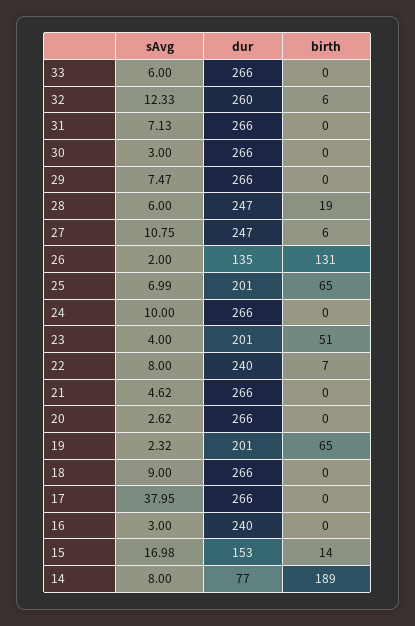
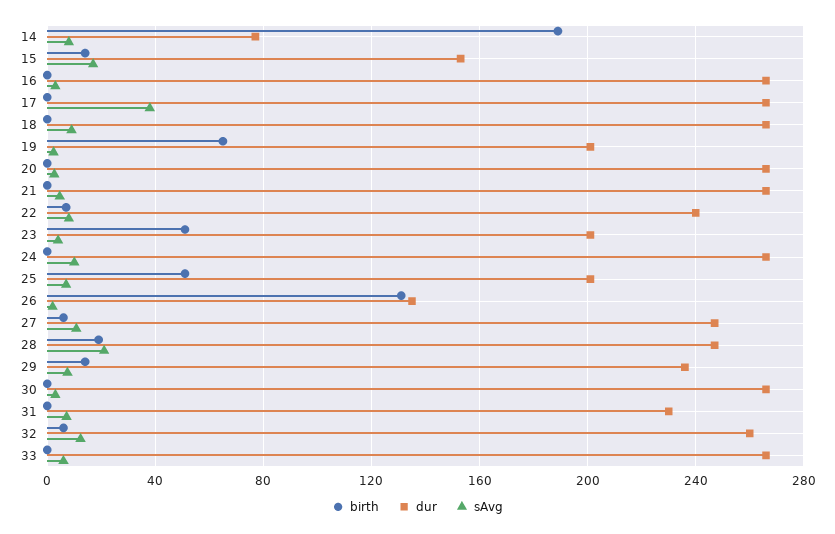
  {
    "sAvg": {
      "33": 6,
      "32": 12.33,
      "31": 7.13,
      "30": 3,
      "29": 7.47,
-     "28": 6,
+     "28": 20,
      "27": 10.75,
      "26": 2,
      "25": 6.99,
      "24": 10,
      "23": 4,
      "22": 8,
      "21": 4.62,
      "20": 2.62,
      "19": 2.32,
      "18": 9,
      "17": 37.95,
      "16": 3,
      "15": 16.98,
      "14": 8
    },
    "dur": {
      "33": 266,
      "32": 260,
-     "31": 266,
+     "31": 230,
      "30": 266,
-     "29": 266,
+     "29": 235,
      "28": 247,
      "27": 247,
      "26": 135,
      "25": 201,
      "24": 266,
      "23": 201,
      "22": 240,
      "21": 266,
      "20": 266,
      "19": 201,
      "18": 266,
      "17": 266,
-     "16": 240,
+     "16": 265,
      "15": 153,
      "14": 77
    },
    "birth": {
      "33": 0,
      "32": 6,
      "31": 0,
      "30": 0,
-     "29": 0,
+     "29": 15,
      "28": 19,
      "27": 6,
      "26": 131,
-     "25": 65,
+     "25": 50,
      "24": 0,
      "23": 51,
      "22": 7,
      "21": 0,
      "20": 0,
      "19": 65,
      "18": 0,
      "17": 0,
      "16": 0,
      "15": 14,
      "14": 189
    }
  }

